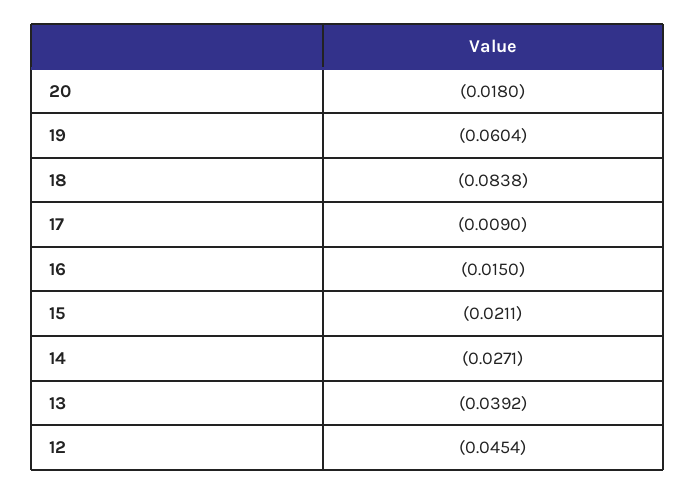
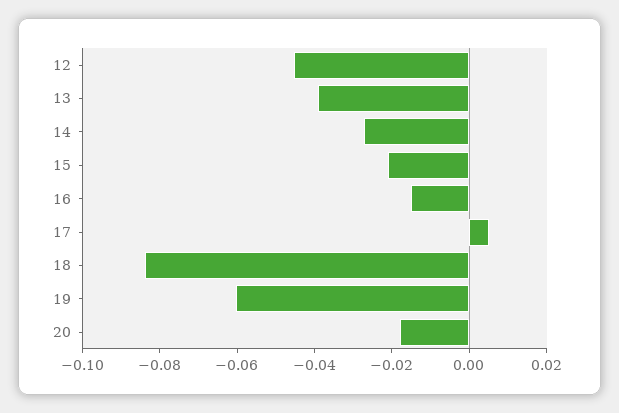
  {
    "20": -0.018,
    "19": -0.0604,
    "18": -0.0838,
-   "17": -0.009,
+   "17": 0.005,
    "16": -0.015,
    "15": -0.0211,
    "14": -0.0271,
    "13": -0.0392,
    "12": -0.0454
  }

